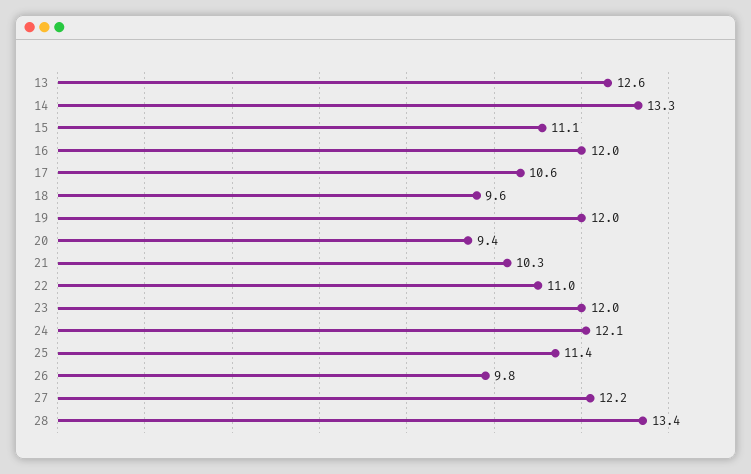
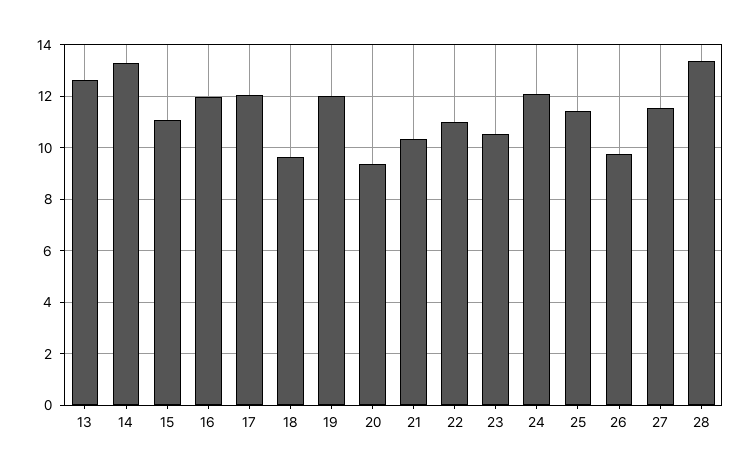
  {
    "13": 12.6,
    "14": 13.3,
    "15": 11.1,
    "16": 12,
-   "17": 10.6,
+   "17": 12,
    "18": 9.6,
    "19": 12,
    "20": 9.4,
    "21": 10.3,
    "22": 11,
-   "23": 12,
+   "23": 10.5,
    "24": 12.1,
    "25": 11.4,
    "26": 9.8,
-   "27": 12.2,
+   "27": 11.5,
    "28": 13.4
  }

